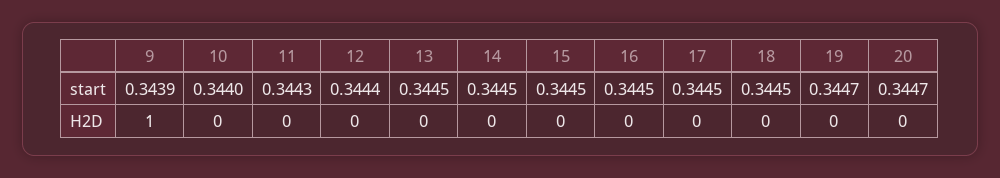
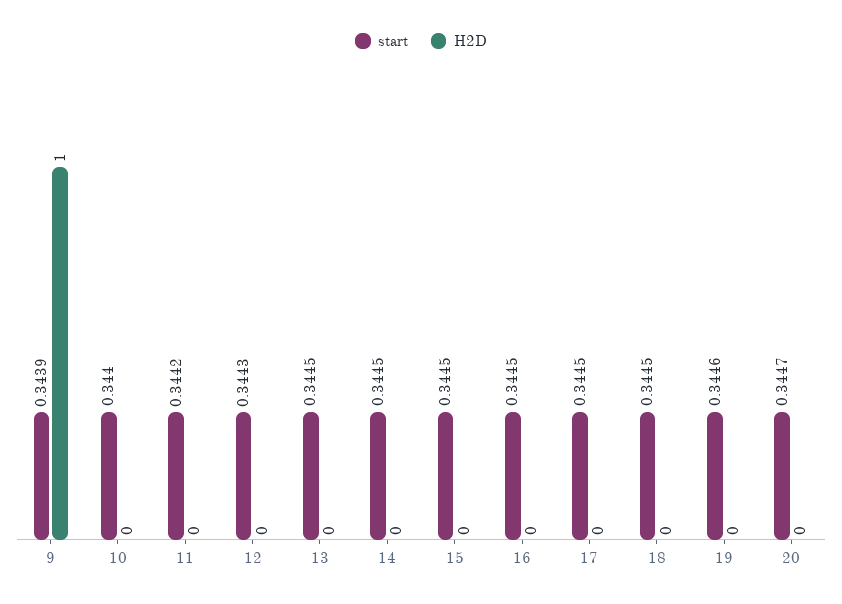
  {
    "start": {
      "9": 0.3439,
      "10": 0.344,
-     "11": 0.3443,
+     "11": 0.3442,
-     "12": 0.3444,
+     "12": 0.3443,
      "13": 0.3445,
      "14": 0.3445,
      "15": 0.3445,
      "16": 0.3445,
      "17": 0.3445,
      "18": 0.3445,
-     "19": 0.3447,
+     "19": 0.3446,
      "20": 0.3447
    },
    "H2D": {
      "9": 1,
      "10": 0,
      "11": 0,
      "12": 0,
      "13": 0,
      "14": 0,
      "15": 0,
      "16": 0,
      "17": 0,
      "18": 0,
      "19": 0,
      "20": 0
    }
  }

